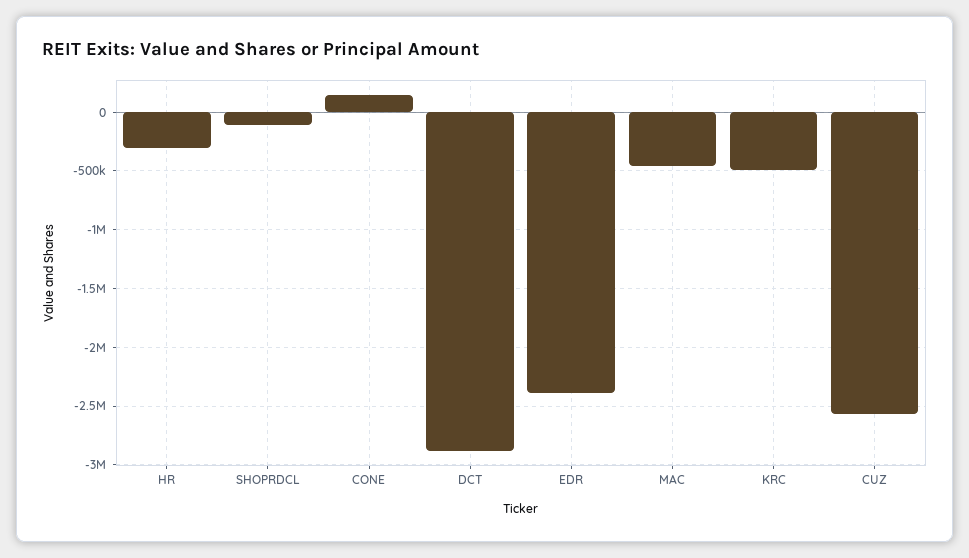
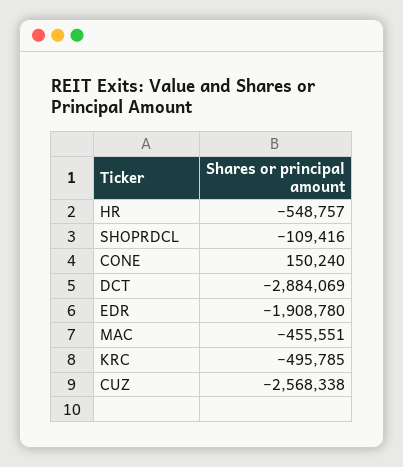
  {
-   "HR": -300000,
+   "HR": -548757,
    "SHOPRDCL": -109416,
    "CONE": 150240,
    "DCT": -2884069,
-   "EDR": -2400000,
+   "EDR": -1908780,
    "MAC": -455551,
    "KRC": -495785,
    "CUZ": -2568338
  }

